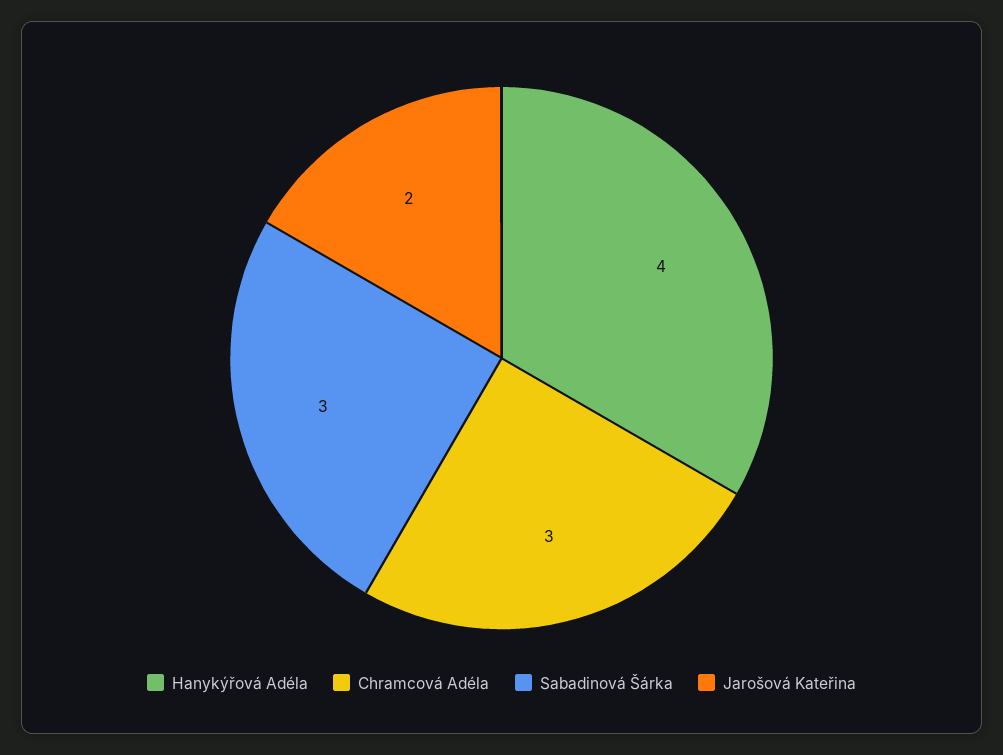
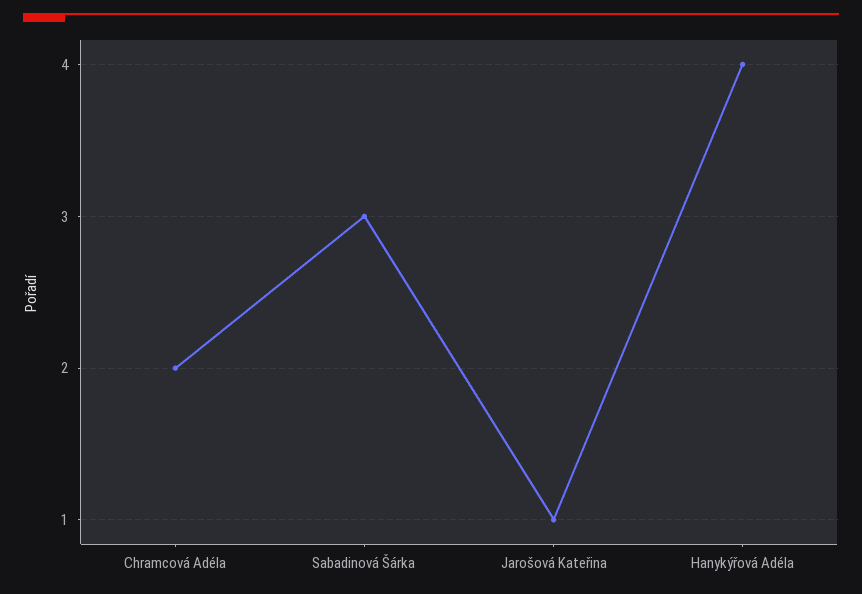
  {
    "Hanykýřová Adéla": 4,
-   "Chramcová Adéla": 3,
+   "Chramcová Adéla": 2,
    "Sabadinová Šárka": 3,
-   "Jarošová Kateřina": 2
+   "Jarošová Kateřina": 1
  }

